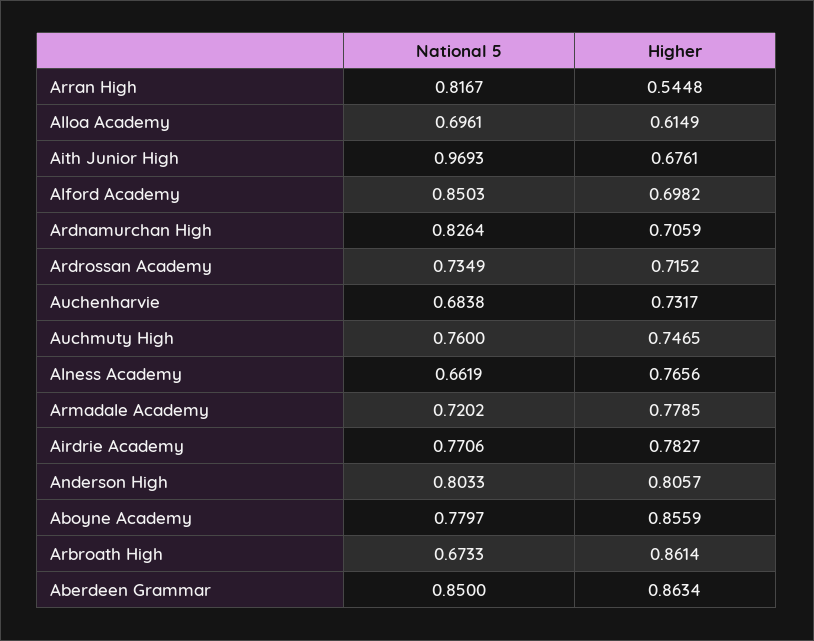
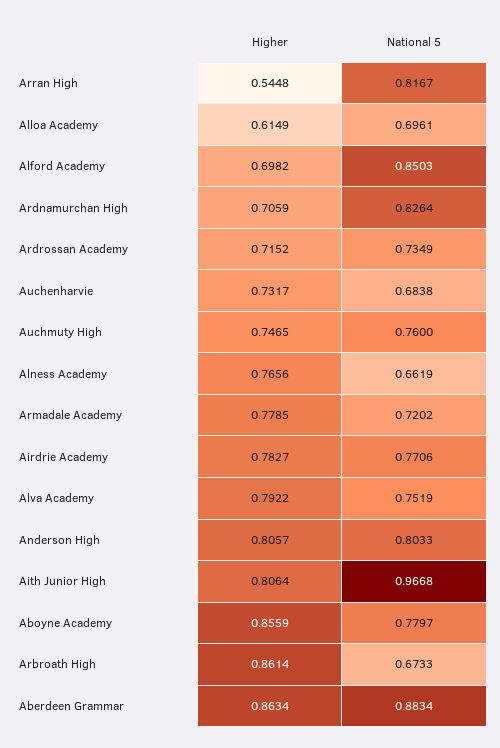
  {
    "National 5": {
      "Arran High": 0.8167,
      "Alloa Academy": 0.6961,
-     "Aith Junior High": 0.9693,
+     "Aith Junior High": 0.9668,
      "Alford Academy": 0.8503,
      "Ardnamurchan High": 0.8264,
      "Ardrossan Academy": 0.7349,
      "Auchenharvie": 0.6838,
      "Auchmuty High": 0.76,
      "Alness Academy": 0.6619,
      "Armadale Academy": 0.7202,
      "Airdrie Academy": 0.7706,
      "Anderson High": 0.8033,
      "Aboyne Academy": 0.7797,
      "Arbroath High": 0.6733,
-     "Aberdeen Grammar": 0.85
+     "Aberdeen Grammar": 0.8834,
+     "Alva Academy": 0.7519
    },
    "Higher": {
      "Arran High": 0.5448,
      "Alloa Academy": 0.6149,
-     "Aith Junior High": 0.6761,
+     "Aith Junior High": 0.8064,
      "Alford Academy": 0.6982,
      "Ardnamurchan High": 0.7059,
      "Ardrossan Academy": 0.7152,
      "Auchenharvie": 0.7317,
      "Auchmuty High": 0.7465,
      "Alness Academy": 0.7656,
      "Armadale Academy": 0.7785,
      "Airdrie Academy": 0.7827,
      "Anderson High": 0.8057,
      "Aboyne Academy": 0.8559,
      "Arbroath High": 0.8614,
-     "Aberdeen Grammar": 0.8634
+     "Aberdeen Grammar": 0.8634,
+     "Alva Academy": 0.7922
    }
  }

